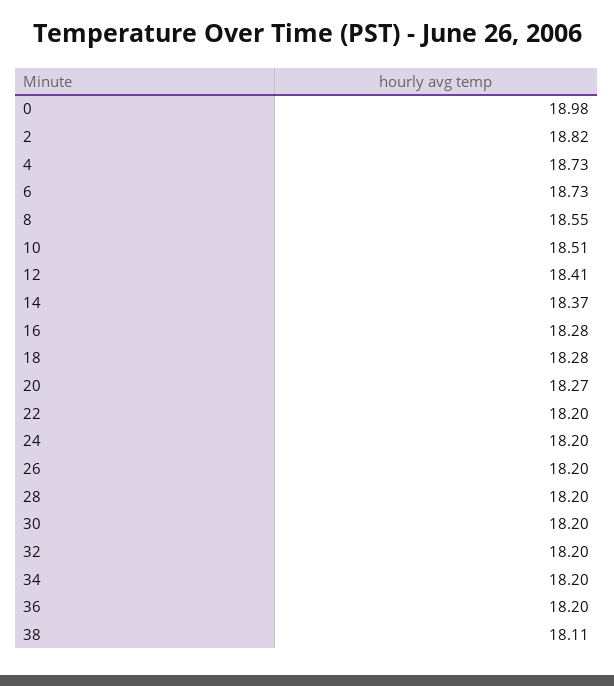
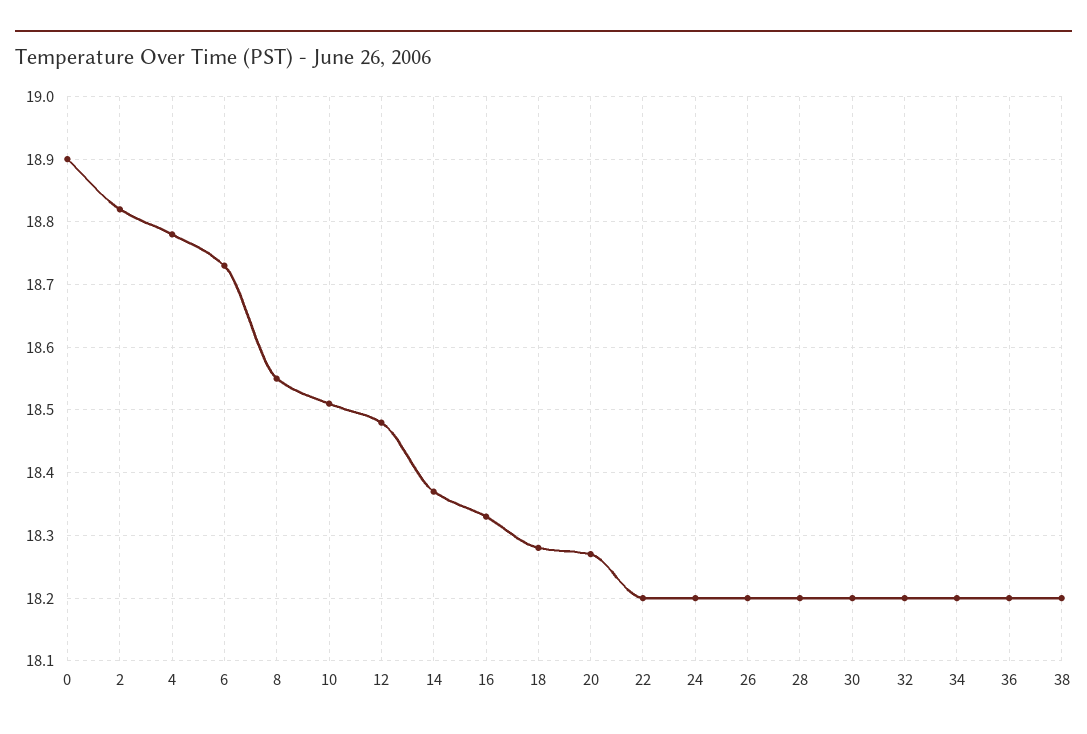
  {
-   "0": 18.98,
+   "0": 18.9,
    "2": 18.82,
-   "4": 18.73,
+   "4": 18.78,
    "6": 18.73,
    "8": 18.55,
    "10": 18.51,
-   "12": 18.41,
+   "12": 18.48,
    "14": 18.37,
-   "16": 18.28,
+   "16": 18.33,
    "18": 18.28,
    "20": 18.27,
    "22": 18.2,
    "24": 18.2,
    "26": 18.2,
    "28": 18.2,
    "30": 18.2,
    "32": 18.2,
    "34": 18.2,
    "36": 18.2,
-   "38": 18.11
+   "38": 18.2
  }

